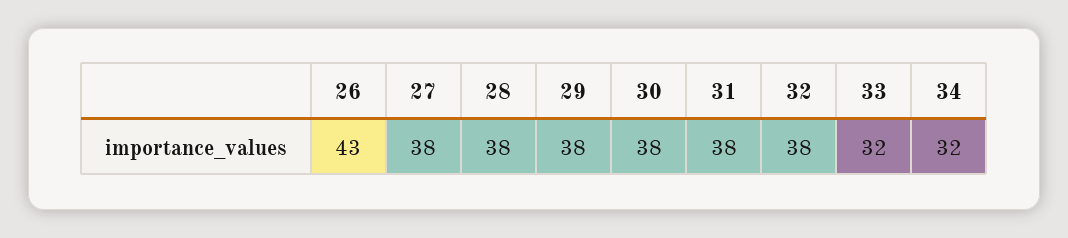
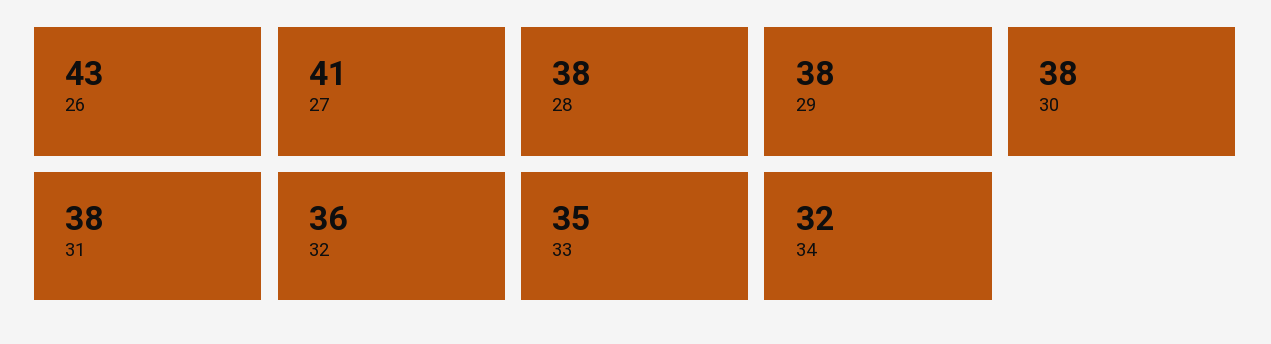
  {
    "26": 43,
-   "27": 38,
+   "27": 41,
    "28": 38,
    "29": 38,
    "30": 38,
    "31": 38,
-   "32": 38,
+   "32": 36,
-   "33": 32,
+   "33": 35,
    "34": 32
  }

